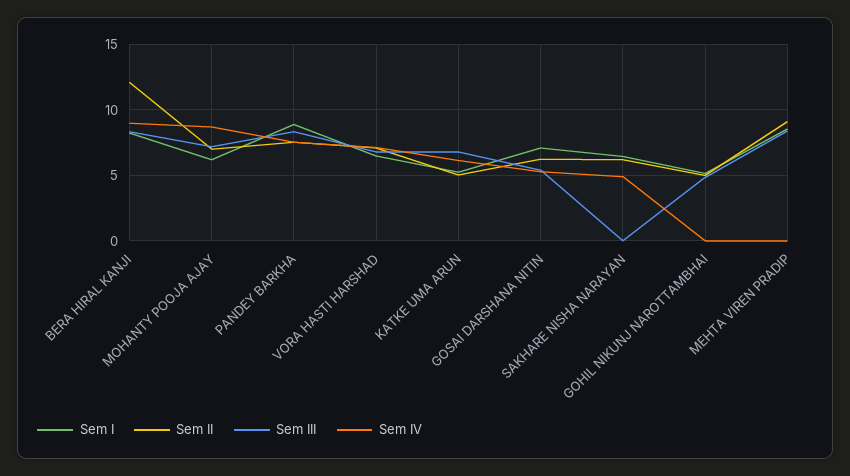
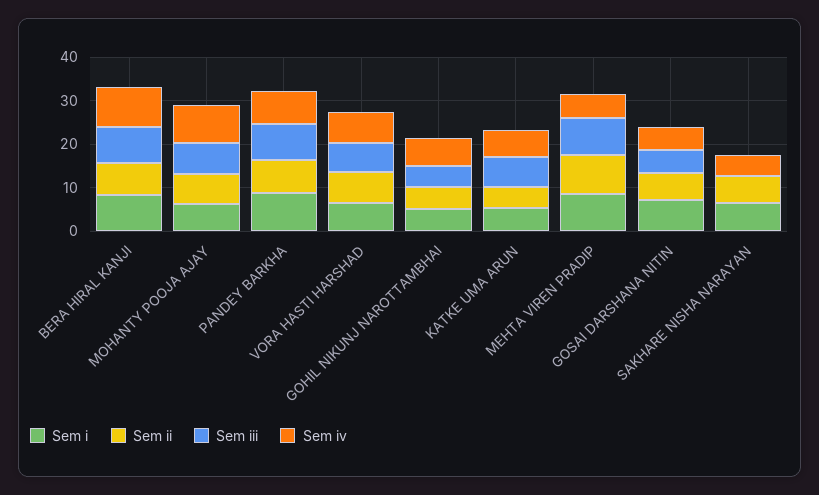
  {
    "Sem I": {
      "BERA HIRAL KANJI": 8.5,
      "MOHANTY POOJA AJAY": 6,
      "PANDEY BARKHA": 9,
      "VORA HASTI HARSHAD": 6.5,
      "KATKE UMA ARUN": 5.5,
      "GOSAI DARSHANA NITIN": 7,
      "SAKHARE NISHA NARAYAN": 6.5,
      "GOHIL NIKUNJ NAROTTAMBHAI": 5,
      "MEHTA VIREN PRADIP": 8.5
    },
    "Sem II": {
-     "BERA HIRAL KANJI": 12,
+     "BERA HIRAL KANJI": 8,
      "MOHANTY POOJA AJAY": 7,
      "PANDEY BARKHA": 7.5,
      "VORA HASTI HARSHAD": 7,
      "KATKE UMA ARUN": 5,
      "GOSAI DARSHANA NITIN": 6.5,
      "SAKHARE NISHA NARAYAN": 6,
      "GOHIL NIKUNJ NAROTTAMBHAI": 5,
      "MEHTA VIREN PRADIP": 9
    },
    "Sem III": {
      "BERA HIRAL KANJI": 8.5,
      "MOHANTY POOJA AJAY": 7,
      "PANDEY BARKHA": 8.5,
      "VORA HASTI HARSHAD": 7,
      "KATKE UMA ARUN": 7,
      "GOSAI DARSHANA NITIN": 5.5,
      "SAKHARE NISHA NARAYAN": 0,
      "GOHIL NIKUNJ NAROTTAMBHAI": 5,
      "MEHTA VIREN PRADIP": 8.5
    },
    "Sem IV": {
      "BERA HIRAL KANJI": 9,
      "MOHANTY POOJA AJAY": 8.5,
      "PANDEY BARKHA": 7.5,
      "VORA HASTI HARSHAD": 7,
      "KATKE UMA ARUN": 6,
      "GOSAI DARSHANA NITIN": 5.5,
      "SAKHARE NISHA NARAYAN": 5,
-     "GOHIL NIKUNJ NAROTTAMBHAI": 0,
+     "GOHIL NIKUNJ NAROTTAMBHAI": 6,
-     "MEHTA VIREN PRADIP": 0
+     "MEHTA VIREN PRADIP": 6
    }
  }

